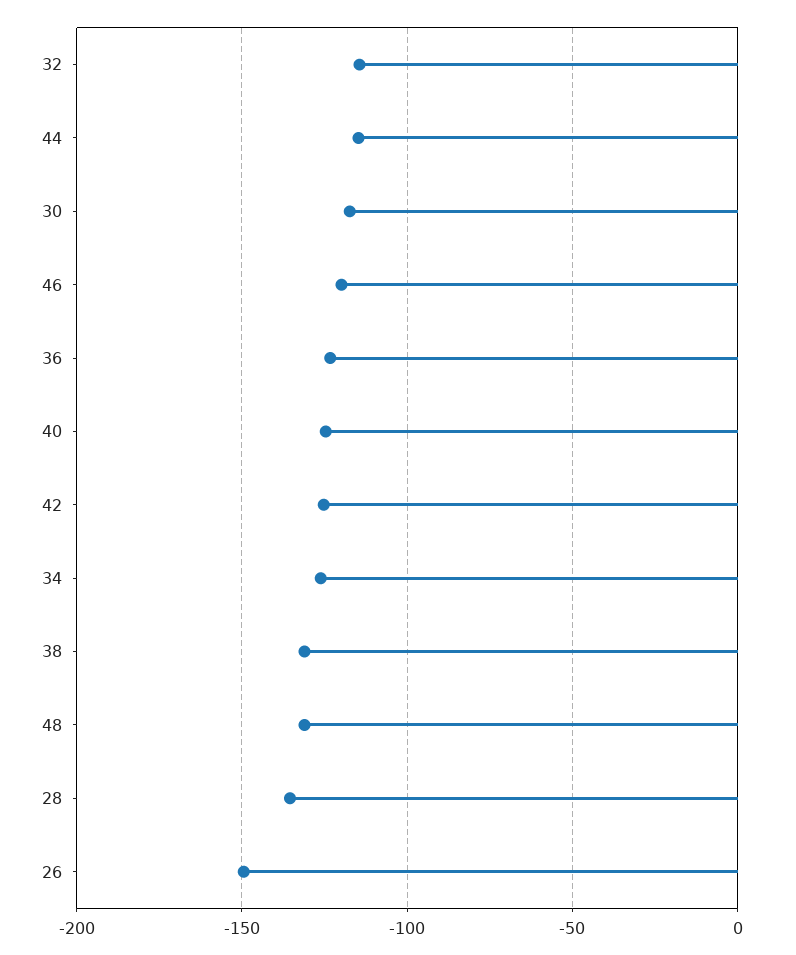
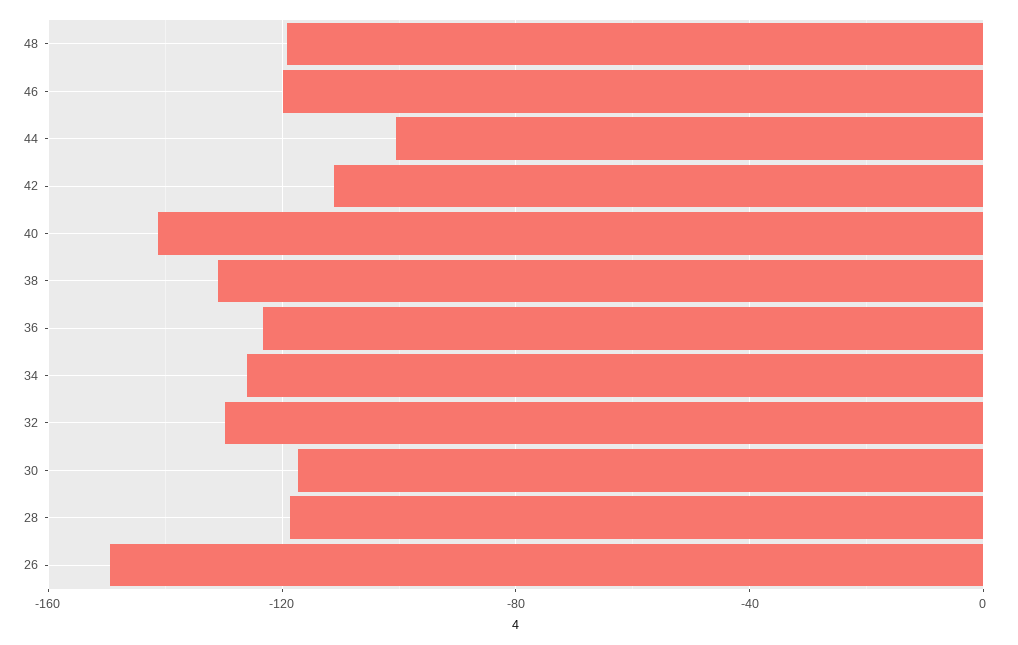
  {
-   "32": -115,
+   "32": -130,
-   "44": -115,
+   "44": -100,
    "30": -115,
    "46": -120,
    "36": -125,
-   "40": -125,
+   "40": -140,
-   "42": -125,
+   "42": -110,
    "34": -125,
    "38": -130,
-   "48": -130,
+   "48": -120,
-   "28": -135,
+   "28": -120,
    "26": -150
  }

